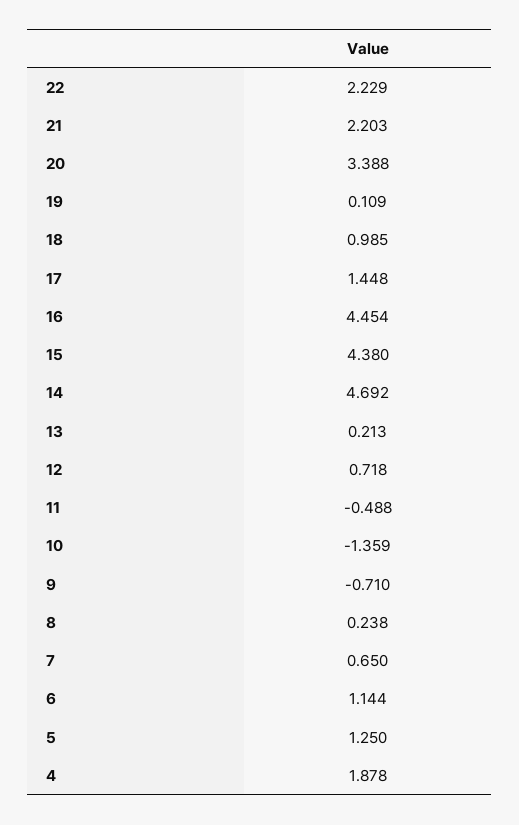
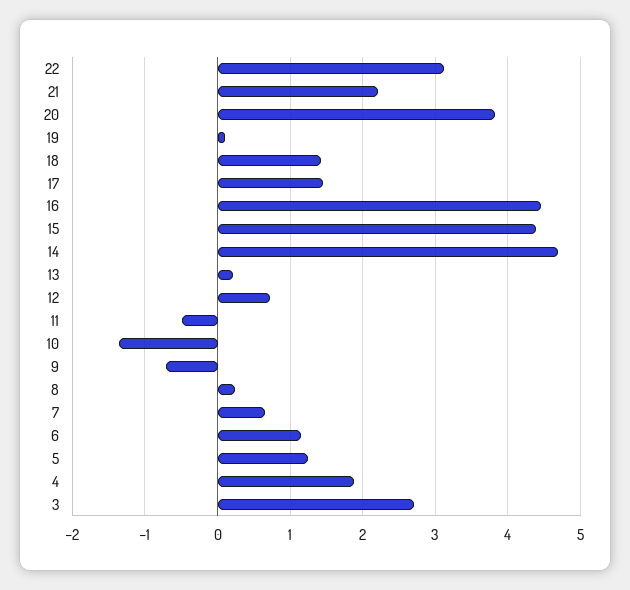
  {
-   "22": 2.229,
+   "22": 3.1,
    "21": 2.203,
-   "20": 3.388,
+   "20": 3.8,
    "19": 0.109,
-   "18": 0.985,
+   "18": 1.4,
    "17": 1.448,
    "16": 4.454,
    "15": 4.38,
    "14": 4.692,
    "13": 0.213,
    "12": 0.718,
    "11": -0.488,
    "10": -1.359,
    "9": -0.71,
    "8": 0.238,
    "7": 0.65,
    "6": 1.144,
    "5": 1.25,
-   "4": 1.878
+   "4": 1.878,
+   "3": 2.7
  }

